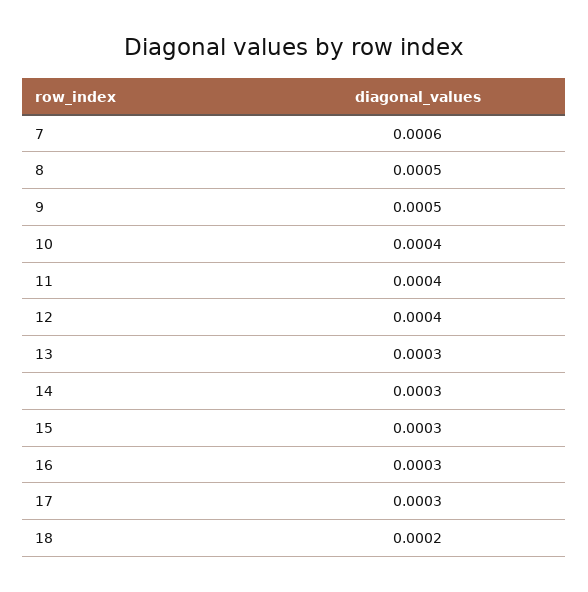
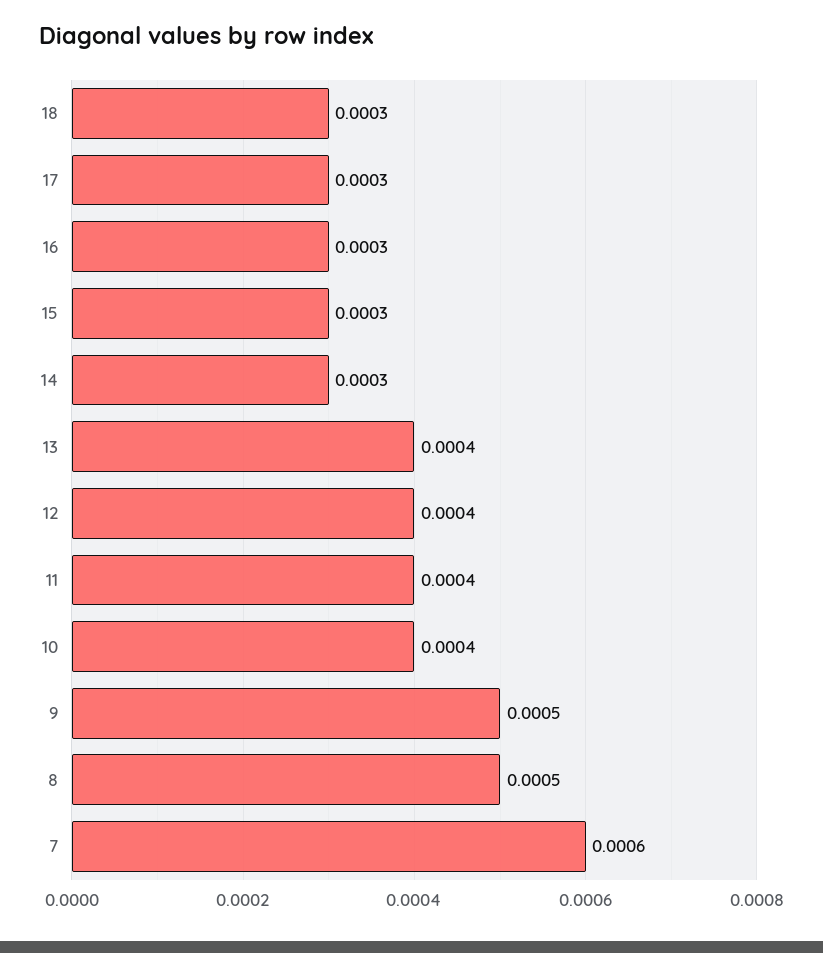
  {
    "7": 0.0006,
    "8": 0.0005,
    "9": 0.0005,
    "10": 0.0004,
    "11": 0.0004,
    "12": 0.0004,
-   "13": 0.0003,
+   "13": 0.0004,
    "14": 0.0003,
    "15": 0.0003,
    "16": 0.0003,
    "17": 0.0003,
-   "18": 0.0002
+   "18": 0.0003
  }

